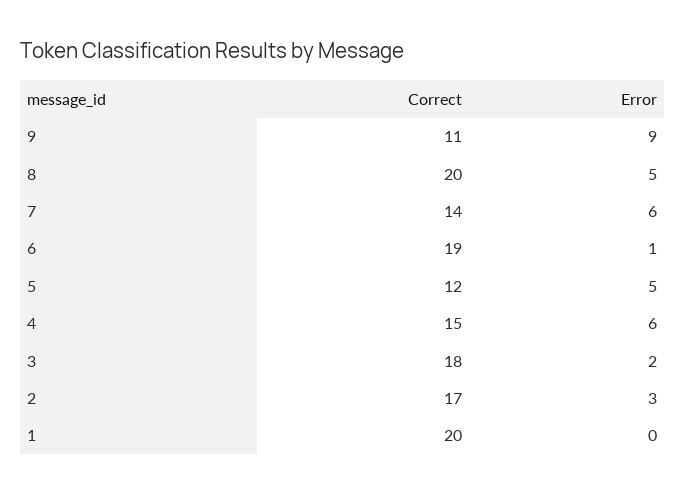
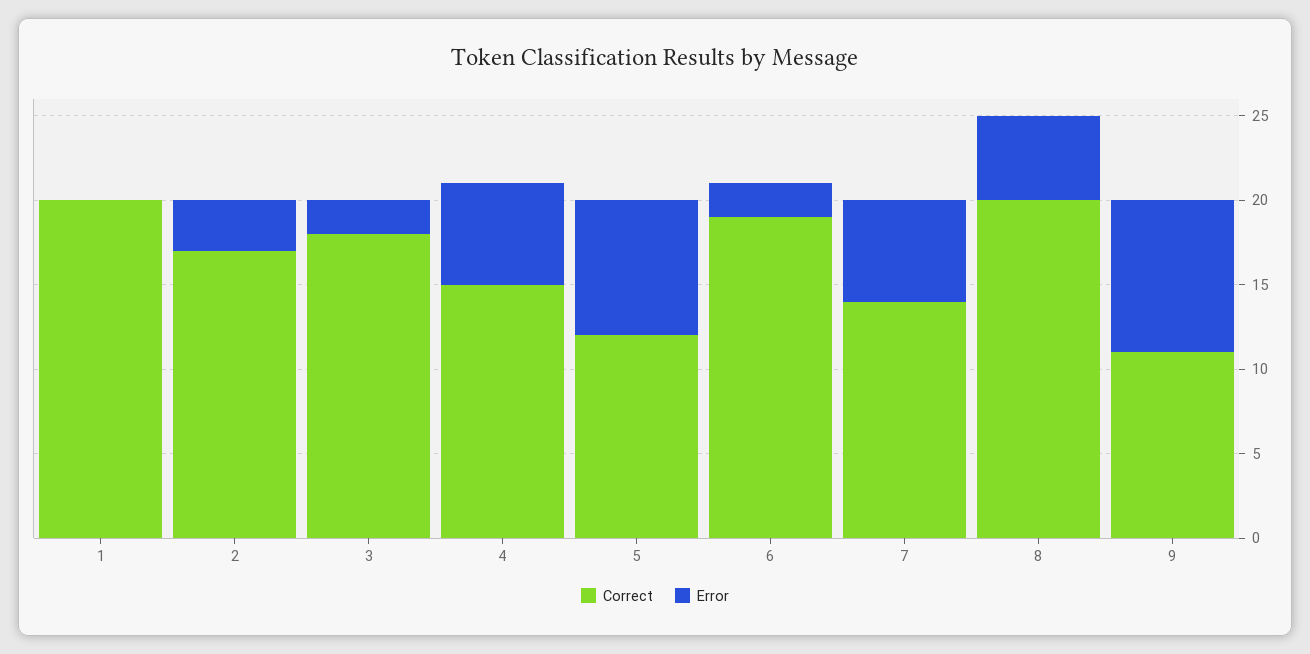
  {
    "Correct": {
      "9": 11,
      "8": 20,
      "7": 14,
      "6": 19,
      "5": 12,
      "4": 15,
      "3": 18,
      "2": 17,
      "1": 20
    },
    "Error": {
      "9": 9,
      "8": 5,
      "7": 6,
-     "6": 1,
+     "6": 2,
-     "5": 5,
+     "5": 8,
      "4": 6,
      "3": 2,
      "2": 3,
      "1": 0
    }
  }

